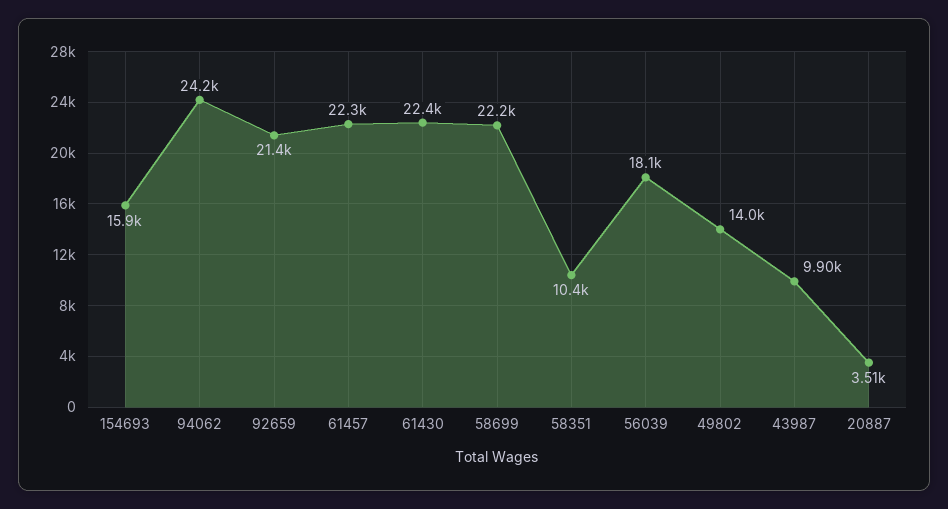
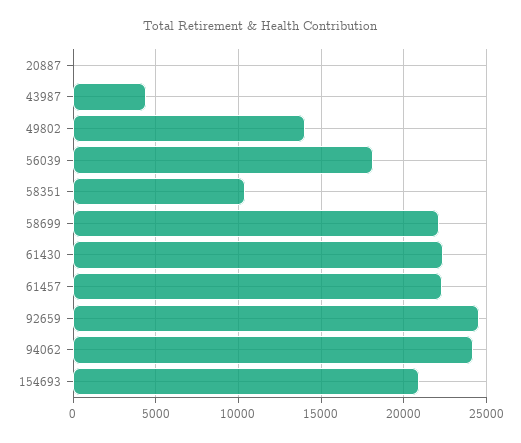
  {
-   "154693": 15900,
+   "154693": 21000,
    "94062": 24200,
-   "92659": 21400,
+   "92659": 24500,
    "61457": 22300,
    "61430": 22400,
    "58699": 22200,
    "58351": 10400,
    "56039": 18100,
    "49802": 14000,
-   "43987": 9900,
+   "43987": 4500,
-   "20887": 3510
+   "20887": 0
  }

